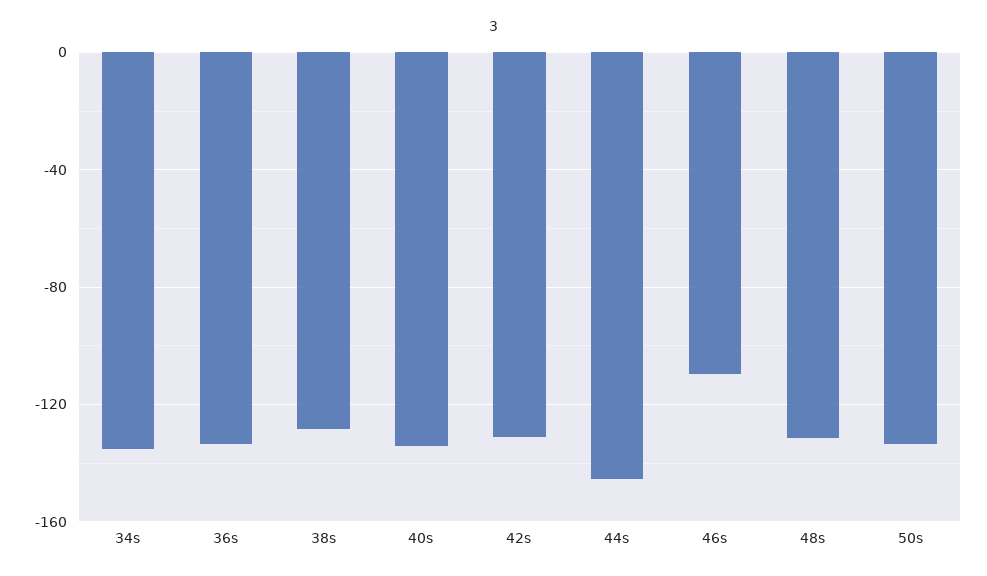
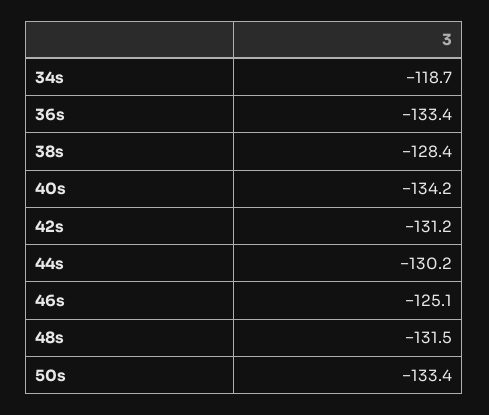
  {
-   "34s": -135,
+   "34s": -118.7,
    "36s": -133.4,
    "38s": -128.4,
    "40s": -134.2,
    "42s": -131.2,
-   "44s": -145,
+   "44s": -130.2,
-   "46s": -110,
+   "46s": -125.1,
    "48s": -131.5,
    "50s": -133.4
  }

